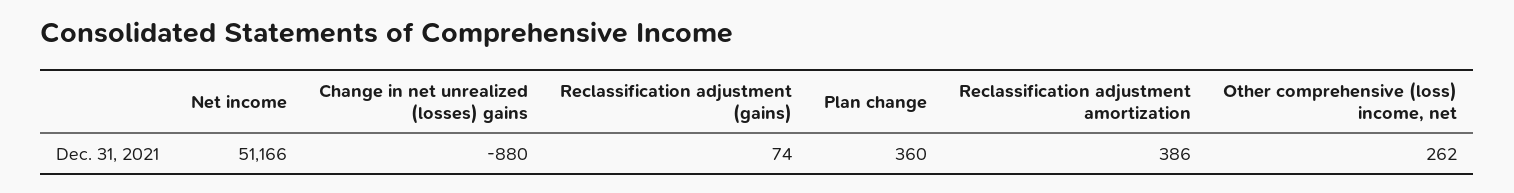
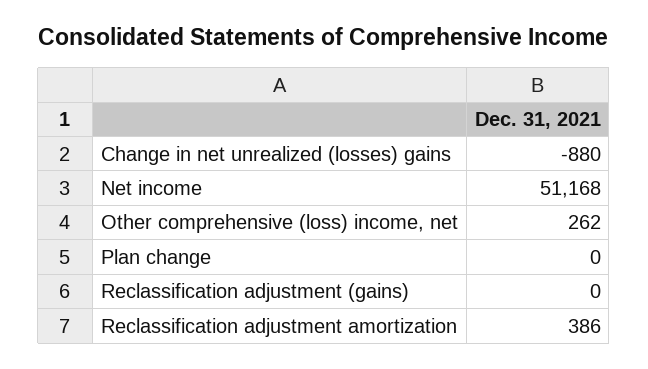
  {
-   "Net income": 51166,
+   "Net income": 51168,
    "Change in net unrealized (losses) gains": -880,
-   "Reclassification adjustment (gains)": 74,
+   "Reclassification adjustment (gains)": 0,
-   "Plan change": 360,
+   "Plan change": 0,
    "Reclassification adjustment amortization": 386,
    "Other comprehensive (loss) income, net": 262
  }

